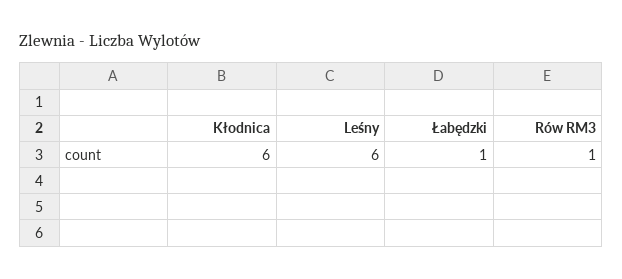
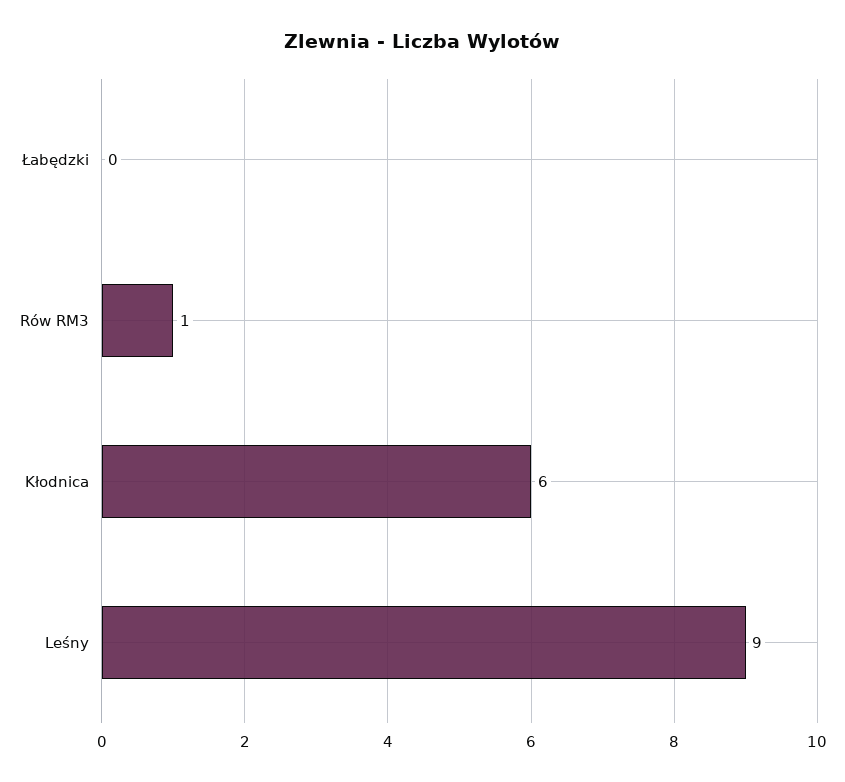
  {
    "Kłodnica": 6,
-   "Leśny": 6,
+   "Leśny": 9,
-   "Łabędzki": 1,
+   "Łabędzki": 0,
    "Rów RM3": 1
  }

